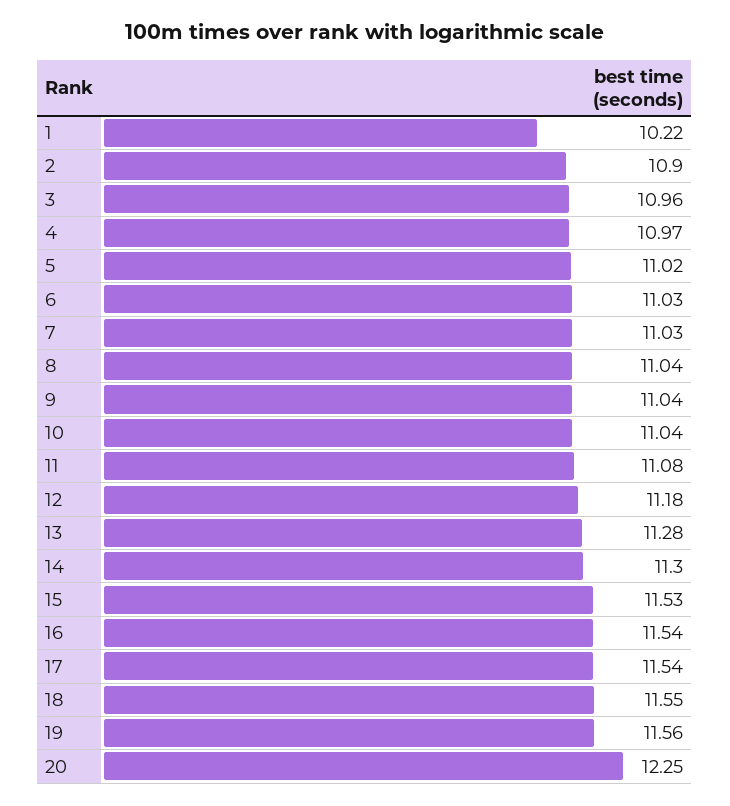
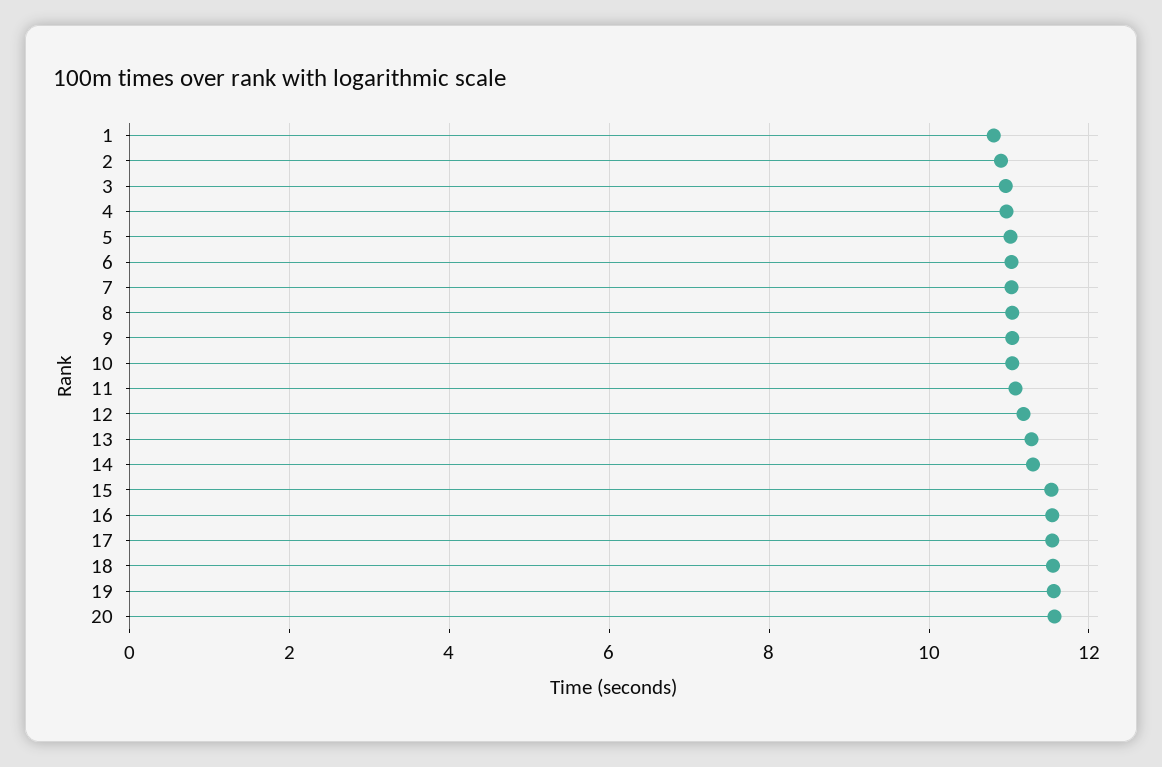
  {
-   "1": 10.22,
+   "1": 10.8,
    "2": 10.9,
    "3": 10.96,
    "4": 10.97,
    "5": 11.02,
    "6": 11.03,
    "7": 11.03,
    "8": 11.04,
    "9": 11.04,
    "10": 11.04,
    "11": 11.08,
    "12": 11.18,
    "13": 11.28,
    "14": 11.3,
    "15": 11.53,
    "16": 11.54,
    "17": 11.54,
    "18": 11.55,
    "19": 11.56,
-   "20": 12.25
+   "20": 11.6
  }

